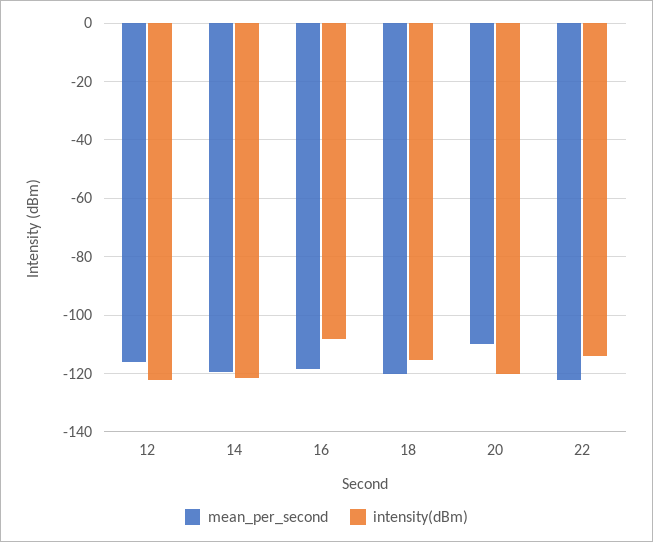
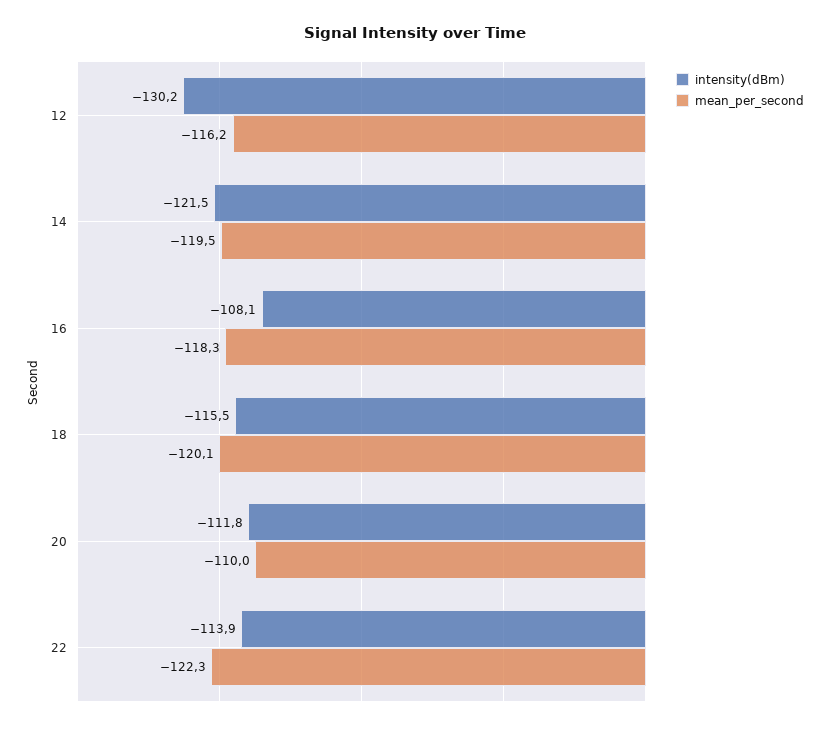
  {
    "mean_per_second": {
      "12": -116.2,
      "14": -119.5,
      "16": -118.3,
      "18": -120.1,
      "20": -110,
      "22": -122.3
    },
    "intensity(dBm)": {
-     "12": -122.5,
+     "12": -130.2,
      "14": -121.5,
      "16": -108.1,
      "18": -115.5,
-     "20": -120,
+     "20": -111.8,
      "22": -113.9
    }
  }

